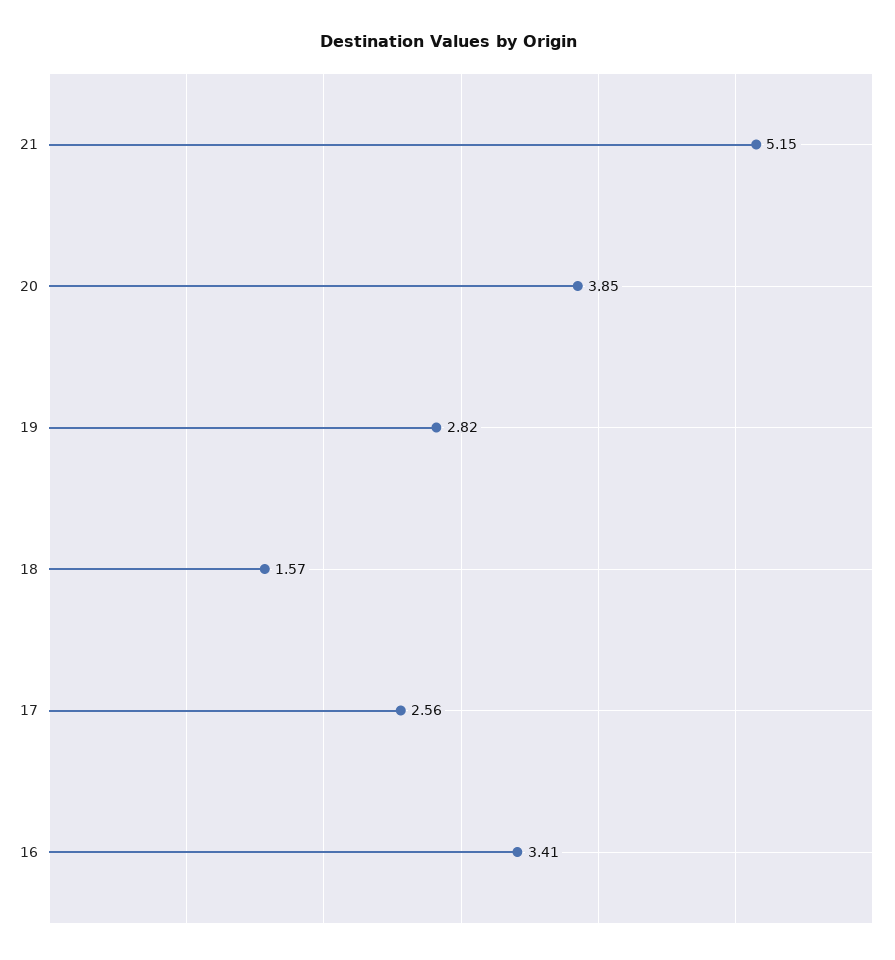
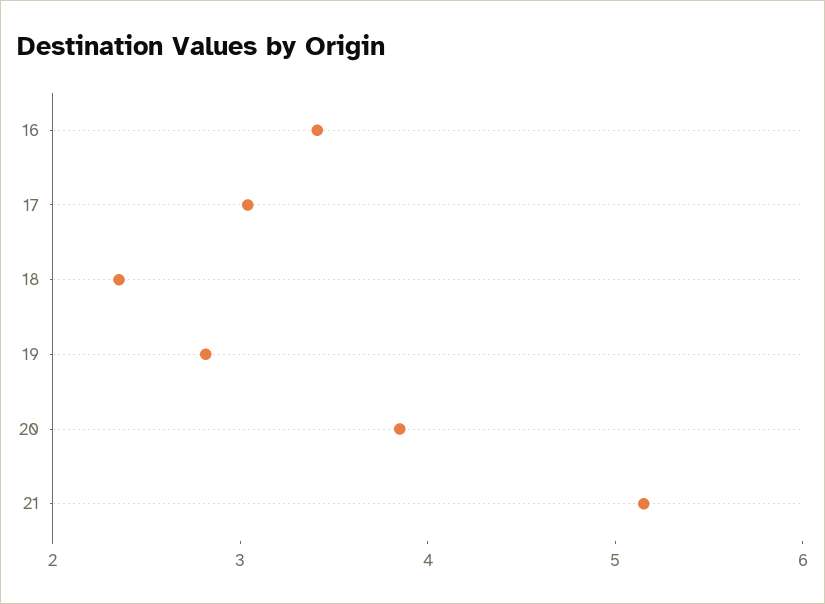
  {
    "21": 5.15,
    "20": 3.85,
    "19": 2.82,
-   "18": 1.57,
+   "18": 2.4,
-   "17": 2.56,
+   "17": 3,
    "16": 3.41
  }

